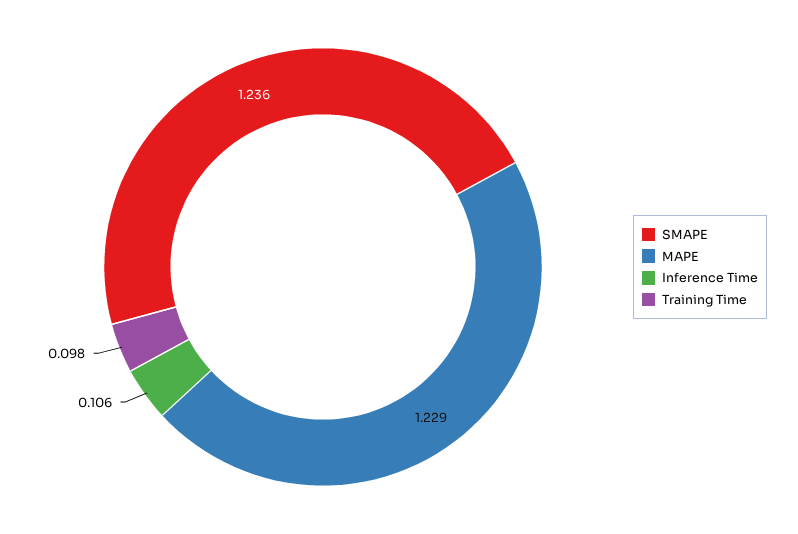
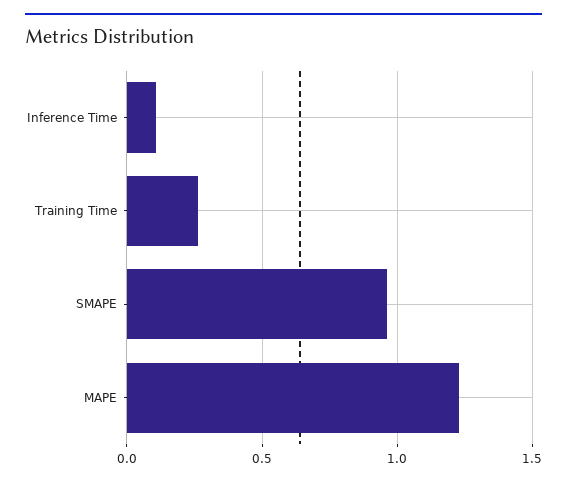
  {
-   "SMAPE": 1.236,
+   "SMAPE": 0.95,
    "MAPE": 1.229,
    "Inference Time": 0.106,
-   "Training Time": 0.098
+   "Training Time": 0.25
  }

